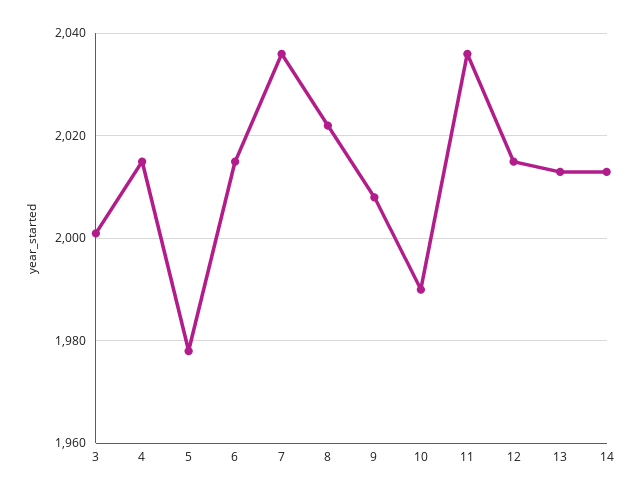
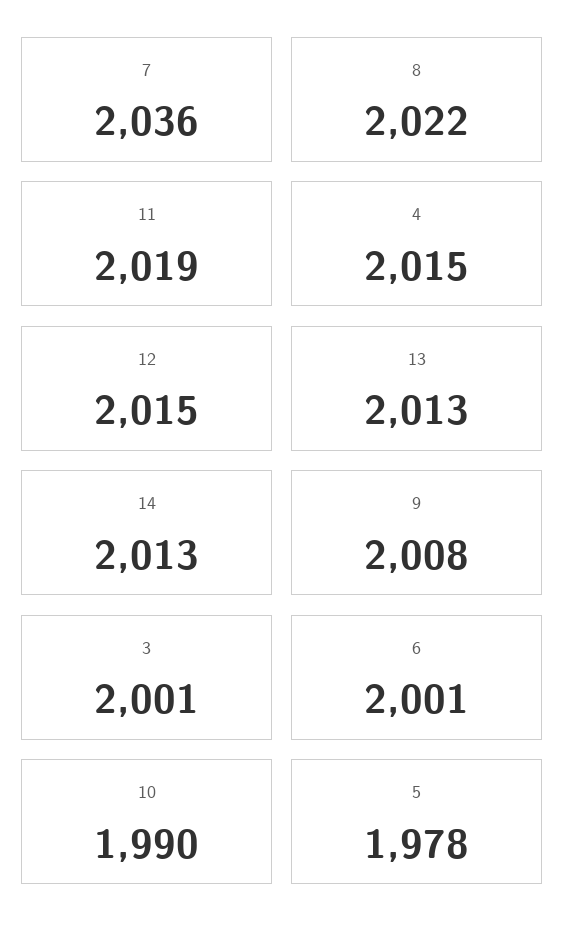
  {
    "3": 2001,
    "4": 2015,
    "5": 1978,
-   "6": 2015,
+   "6": 2001,
    "7": 2036,
    "8": 2022,
    "9": 2008,
    "10": 1990,
-   "11": 2035,
+   "11": 2019,
    "12": 2015,
    "13": 2013,
    "14": 2013
  }

